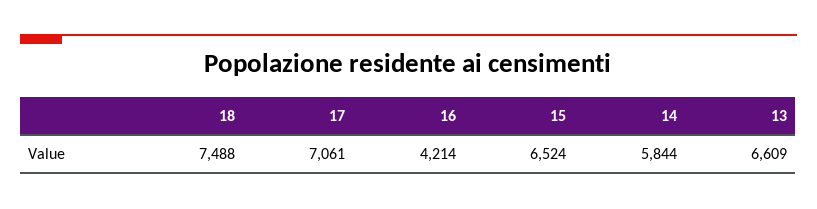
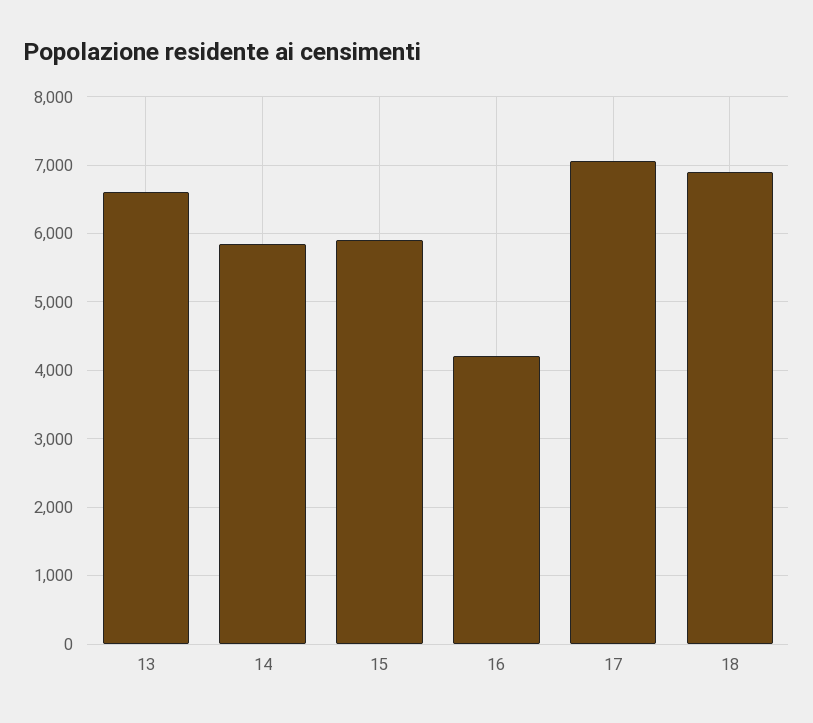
  {
-   "18": 7488,
+   "18": 6900,
    "17": 7061,
    "16": 4214,
-   "15": 6524,
+   "15": 5900,
    "14": 5844,
    "13": 6609
  }

